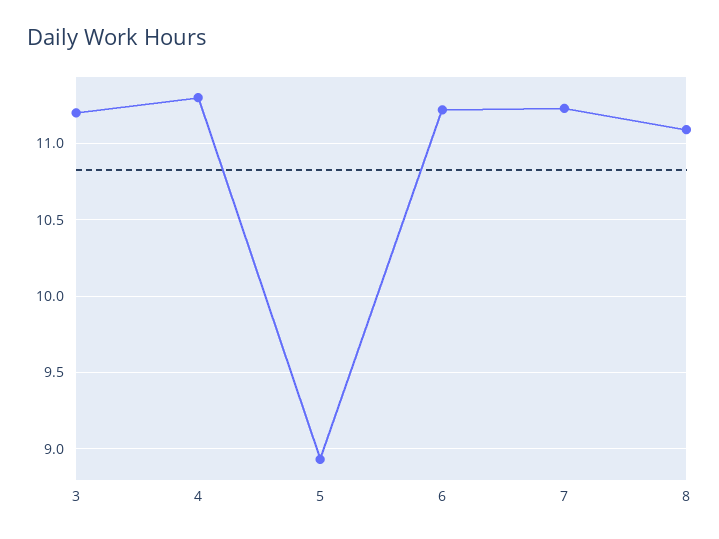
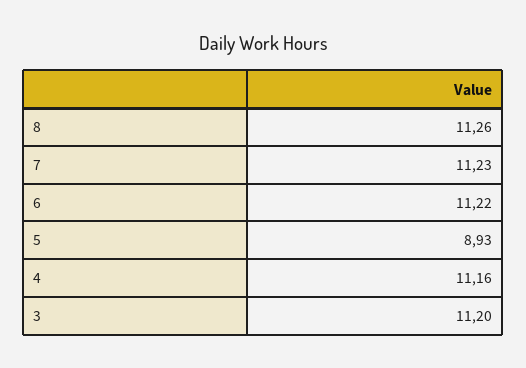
  {
    "3": 11.2,
-   "4": 11.3,
+   "4": 11.16,
    "5": 8.93,
    "6": 11.22,
    "7": 11.23,
-   "8": 11.1
+   "8": 11.26
  }

